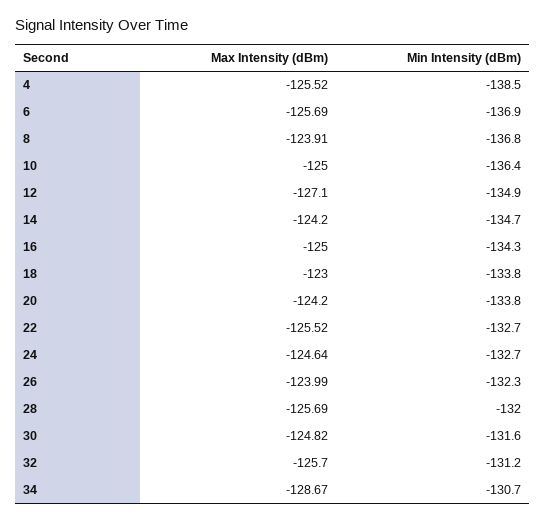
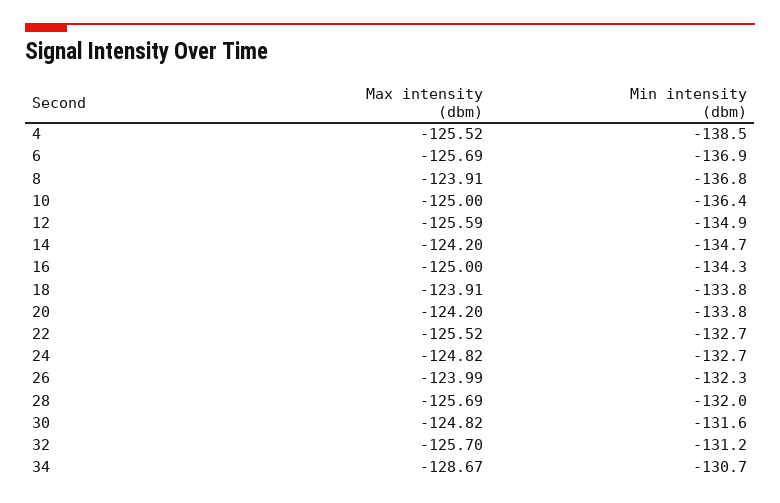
  {
    "Max Intensity (dBm)": {
      "4": -125.52,
      "6": -125.69,
      "8": -123.91,
      "10": -125,
-     "12": -127.1,
+     "12": -125.59,
      "14": -124.2,
      "16": -125,
-     "18": -123,
+     "18": -123.91,
      "20": -124.2,
      "22": -125.52,
-     "24": -124.64,
+     "24": -124.82,
      "26": -123.99,
      "28": -125.69,
      "30": -124.82,
      "32": -125.7,
      "34": -128.67
    },
    "Min Intensity (dBm)": {
      "4": -138.5,
      "6": -136.9,
      "8": -136.8,
      "10": -136.4,
      "12": -134.9,
      "14": -134.7,
      "16": -134.3,
      "18": -133.8,
      "20": -133.8,
      "22": -132.7,
      "24": -132.7,
      "26": -132.3,
      "28": -132,
      "30": -131.6,
      "32": -131.2,
      "34": -130.7
    }
  }

